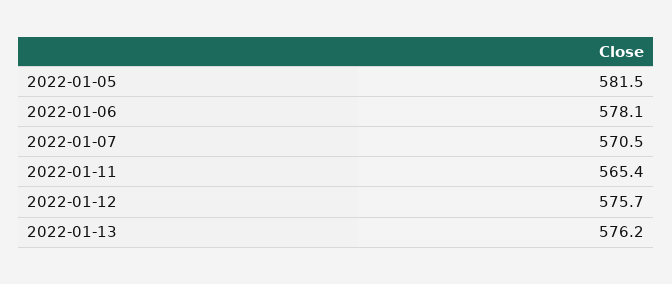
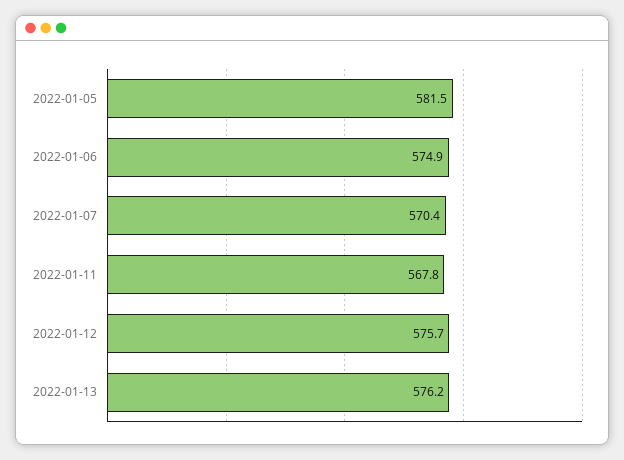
  {
    "2022-01-05": 581.5,
-   "2022-01-06": 578.1,
+   "2022-01-06": 574.9,
-   "2022-01-07": 570.5,
+   "2022-01-07": 570.4,
-   "2022-01-11": 565.4,
+   "2022-01-11": 567.8,
    "2022-01-12": 575.7,
    "2022-01-13": 576.2
  }

